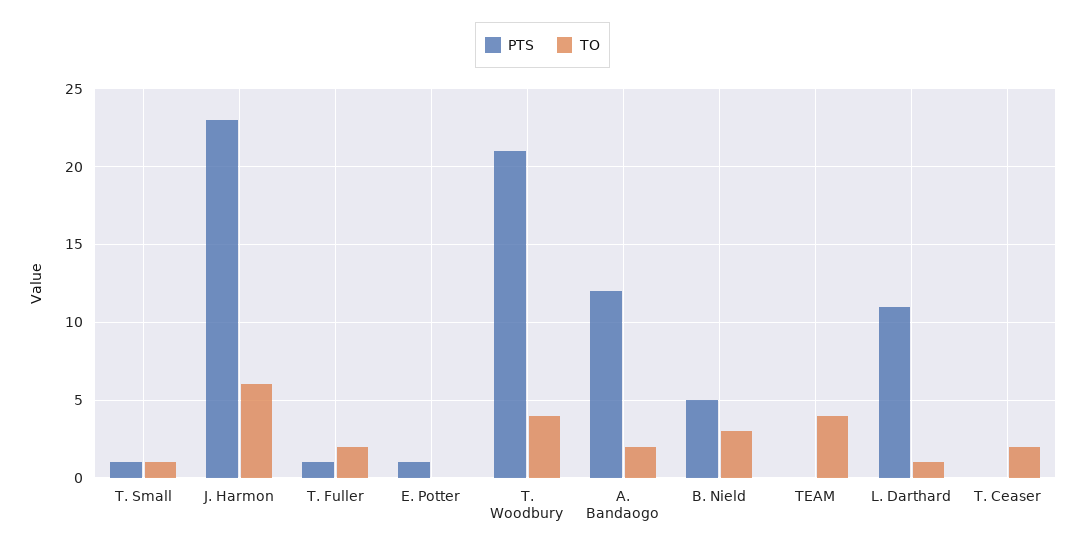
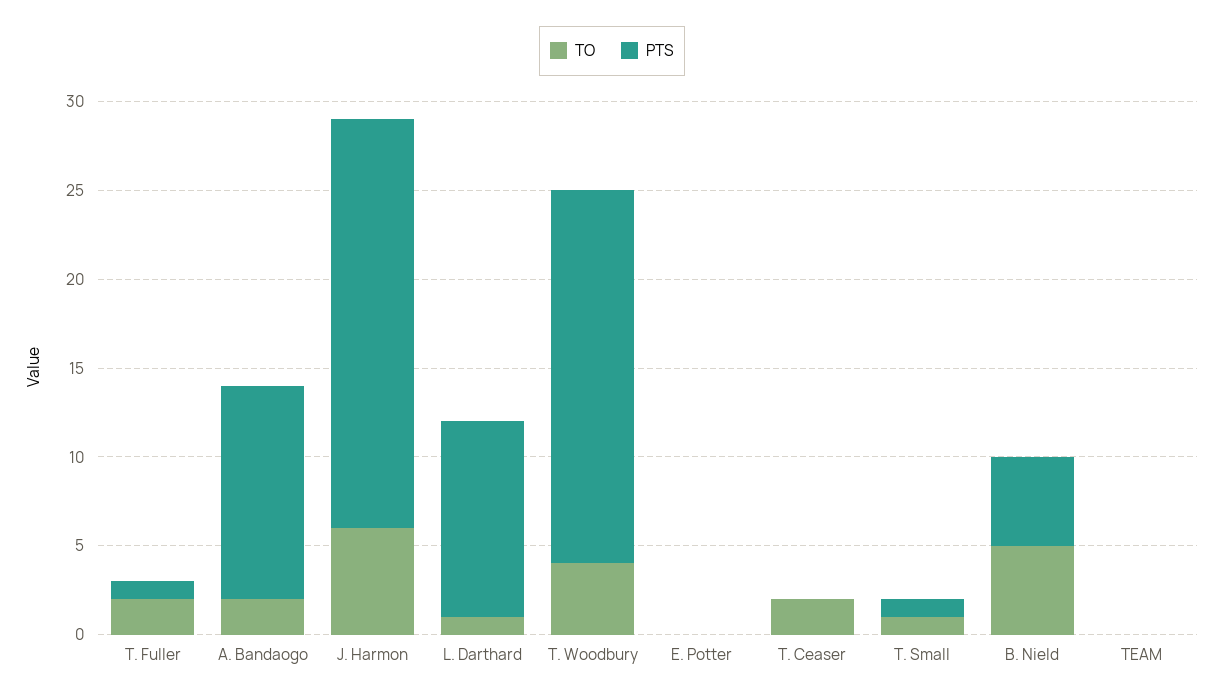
  {
    "PTS": {
      "T. Small": 1,
      "J. Harmon": 23,
      "T. Fuller": 1,
-     "E. Potter": 1,
+     "E. Potter": 0,
      "T. Woodbury": 21,
      "A. Bandaogo": 12,
      "B. Nield": 5,
      "TEAM": 0,
      "L. Darthard": 11,
      "T. Ceaser": 0
    },
    "TO": {
      "T. Small": 1,
      "J. Harmon": 6,
      "T. Fuller": 2,
      "E. Potter": 0,
      "T. Woodbury": 4,
      "A. Bandaogo": 2,
-     "B. Nield": 3,
+     "B. Nield": 5,
-     "TEAM": 4,
+     "TEAM": 0,
      "L. Darthard": 1,
      "T. Ceaser": 2
    }
  }

